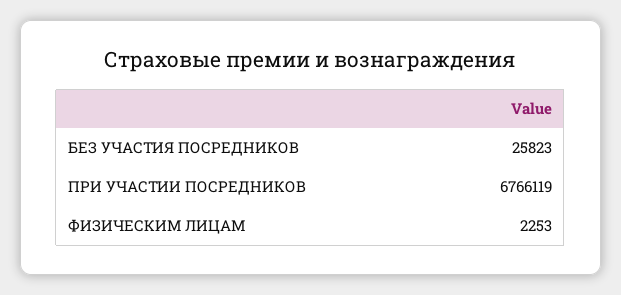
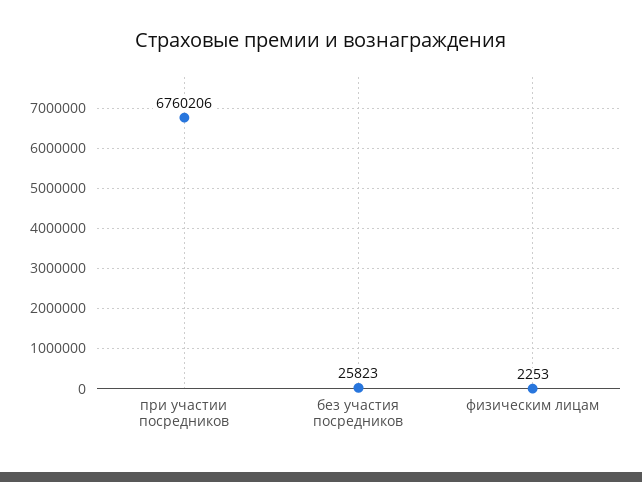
  {
    "БЕЗ УЧАСТИЯ ПОСРЕДНИКОВ": 25823,
-   "ПРИ УЧАСТИИ ПОСРЕДНИКОВ": 6766119,
+   "ПРИ УЧАСТИИ ПОСРЕДНИКОВ": 6760206,
    "ФИЗИЧЕСКИМ ЛИЦАМ": 2253
  }

